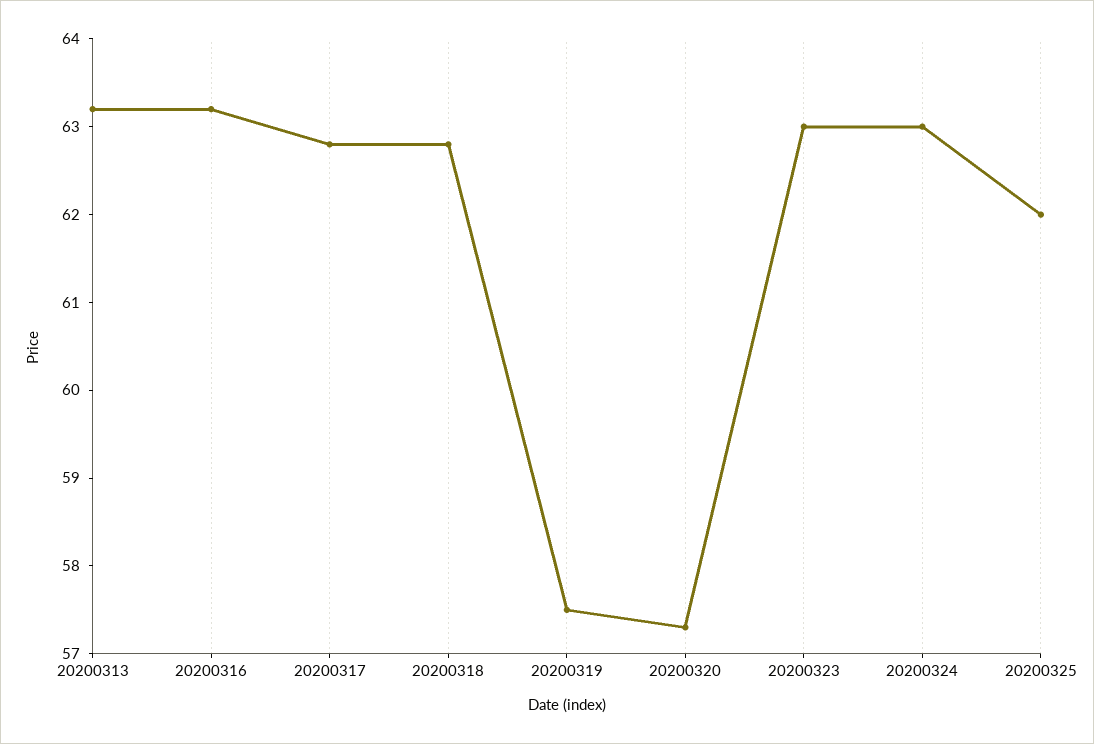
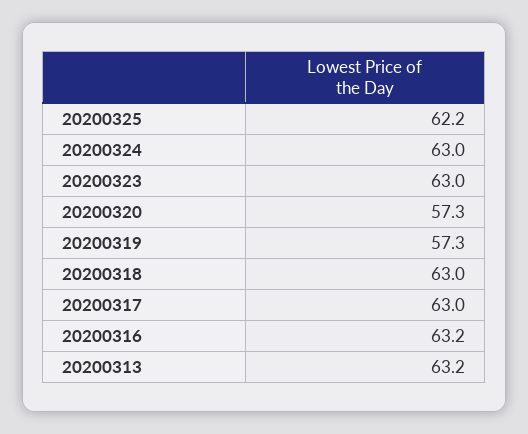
  {
    "20200313": 63.2,
    "20200316": 63.2,
-   "20200317": 62.8,
+   "20200317": 63,
-   "20200318": 62.8,
+   "20200318": 63,
-   "20200319": 57.5,
+   "20200319": 57.3,
    "20200320": 57.3,
    "20200323": 63,
    "20200324": 63,
-   "20200325": 62
+   "20200325": 62.2
  }

